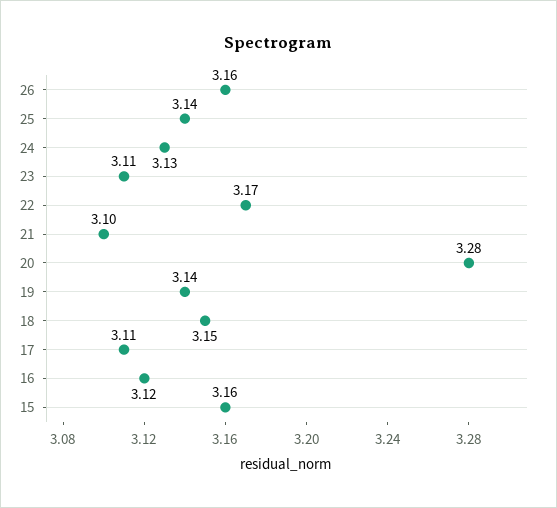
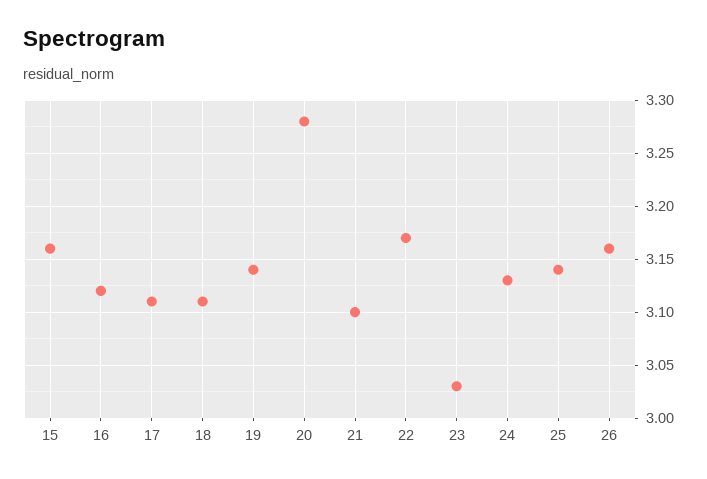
  {
    "26": 3.16,
    "25": 3.14,
    "24": 3.13,
-   "23": 3.11,
+   "23": 3.03,
    "22": 3.17,
    "21": 3.1,
    "20": 3.28,
    "19": 3.14,
-   "18": 3.15,
+   "18": 3.11,
    "17": 3.11,
    "16": 3.12,
    "15": 3.16
  }

